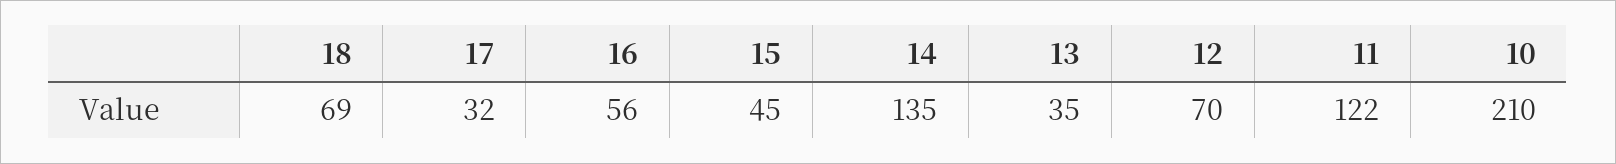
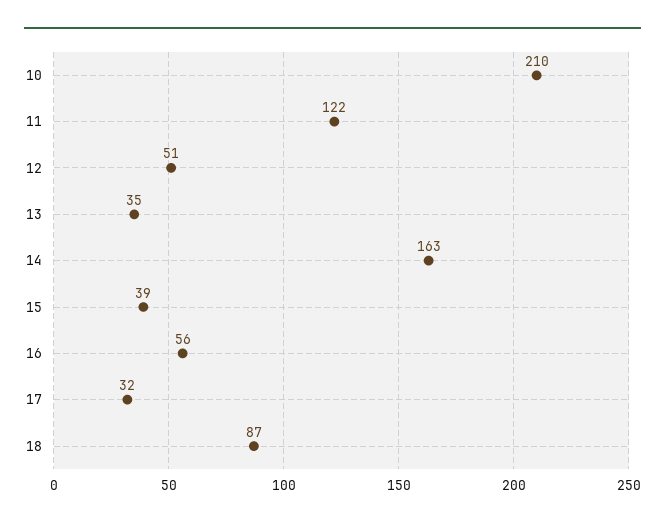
  {
-   "18": 69,
+   "18": 87,
    "17": 32,
    "16": 56,
-   "15": 45,
+   "15": 39,
-   "14": 135,
+   "14": 163,
    "13": 35,
-   "12": 70,
+   "12": 51,
    "11": 122,
    "10": 210
  }

